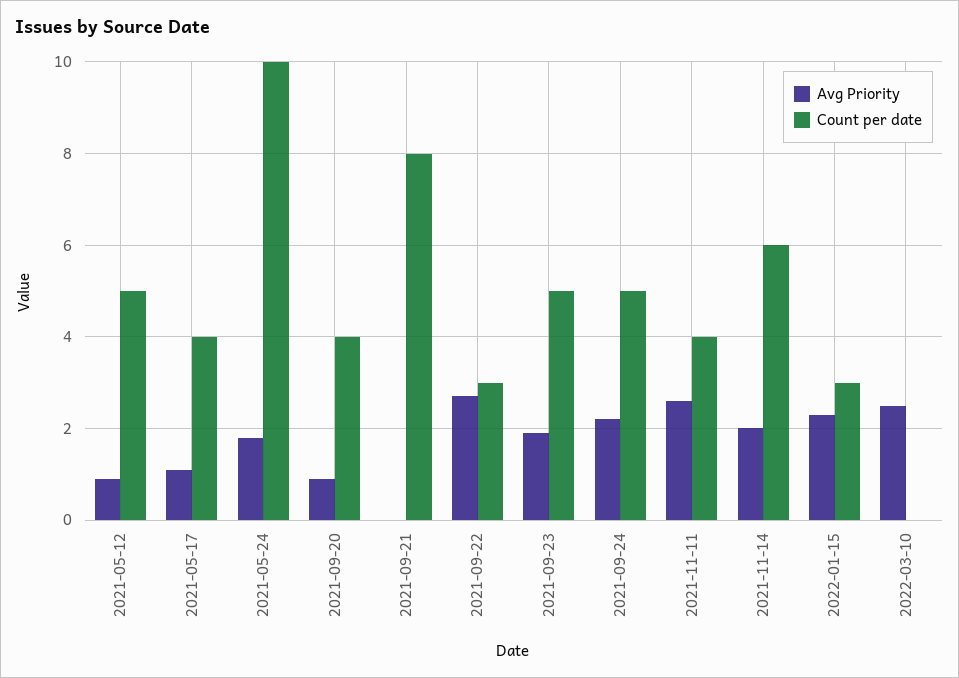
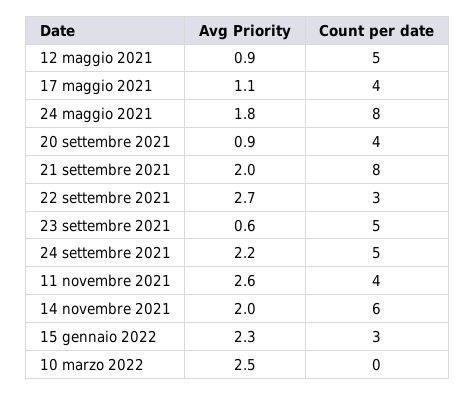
  {
    "Avg Priority": {
      "2021-05-12": 0.9,
      "2021-05-17": 1.1,
      "2021-05-24": 1.8,
      "2021-09-20": 0.9,
-     "2021-09-21": 0,
+     "2021-09-21": 2,
      "2021-09-22": 2.7,
-     "2021-09-23": 2,
+     "2021-09-23": 0.6,
      "2021-09-24": 2.2,
      "2021-11-11": 2.6,
      "2021-11-14": 2,
      "2022-01-15": 2.3,
      "2022-03-10": 2.5
    },
    "Count per date": {
      "2021-05-12": 5,
      "2021-05-17": 4,
-     "2021-05-24": 10,
+     "2021-05-24": 8,
      "2021-09-20": 4,
      "2021-09-21": 8,
      "2021-09-22": 3,
      "2021-09-23": 5,
      "2021-09-24": 5,
      "2021-11-11": 4,
      "2021-11-14": 6,
      "2022-01-15": 3,
      "2022-03-10": 0
    }
  }

